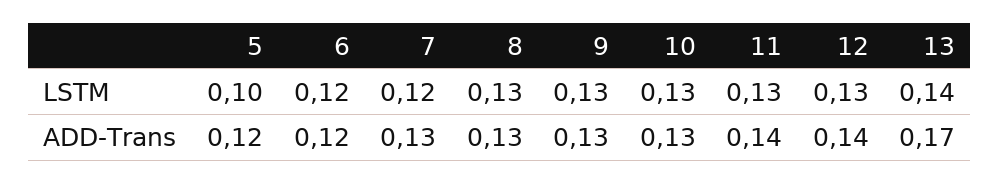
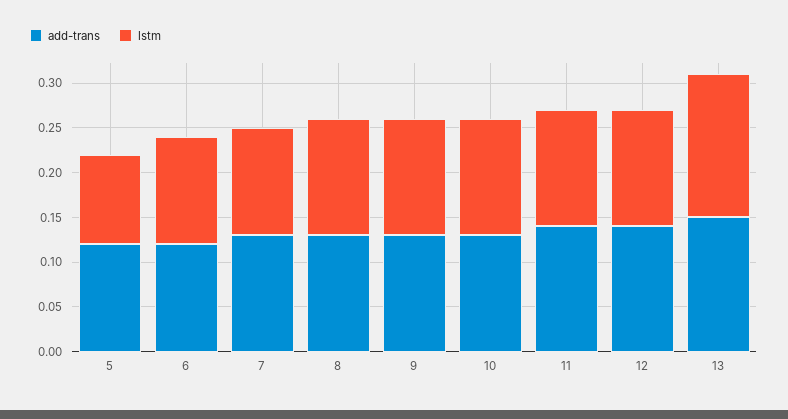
  {
    "LSTM": {
      "5": 0.1,
      "6": 0.12,
      "7": 0.12,
      "8": 0.13,
      "9": 0.13,
      "10": 0.13,
      "11": 0.13,
      "12": 0.13,
-     "13": 0.14
+     "13": 0.16
    },
    "ADD-Trans": {
      "5": 0.12,
      "6": 0.12,
      "7": 0.13,
      "8": 0.13,
      "9": 0.13,
      "10": 0.13,
      "11": 0.14,
      "12": 0.14,
-     "13": 0.17
+     "13": 0.15
    }
  }

